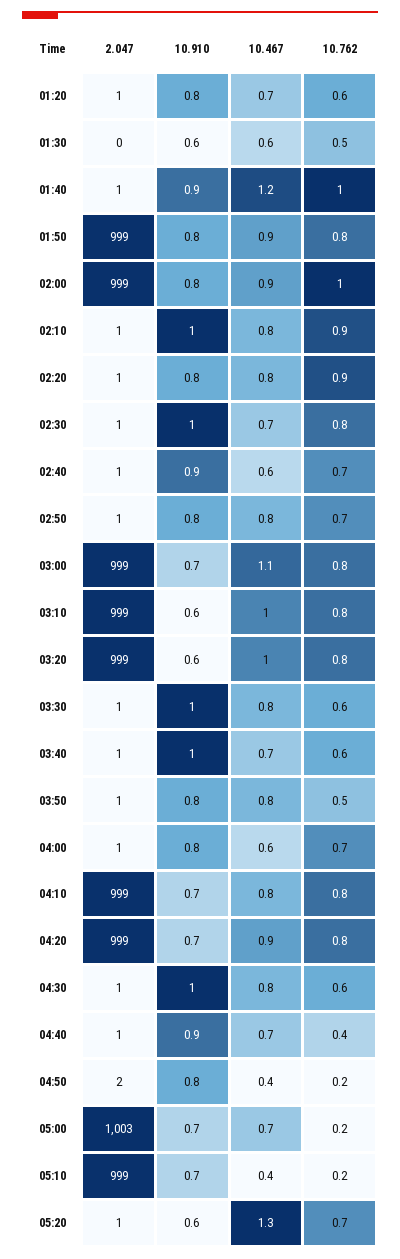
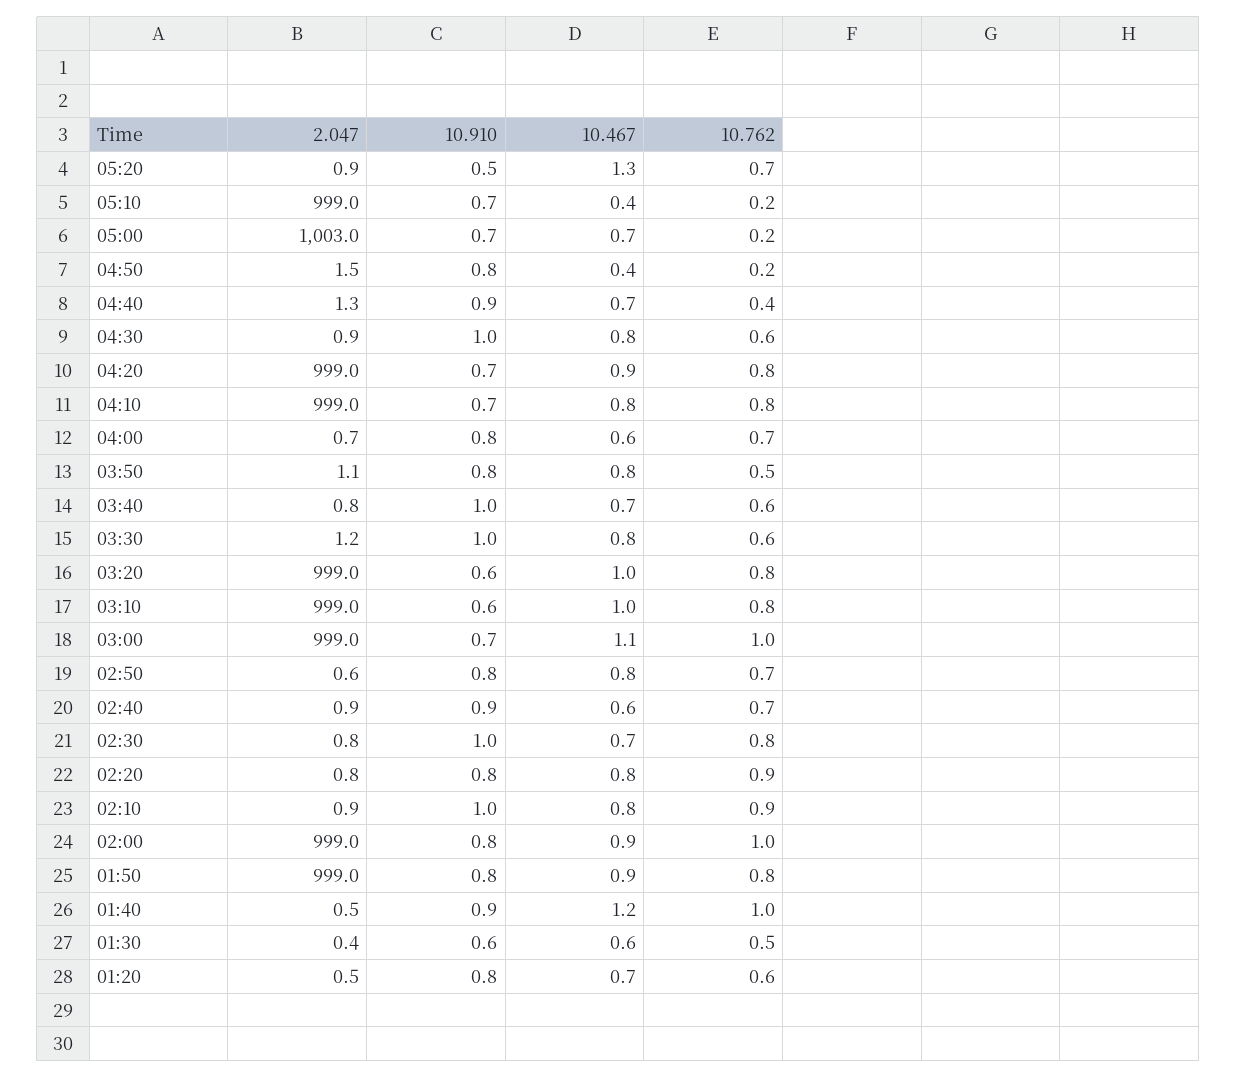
  {
    "2.047": {
      "01:20": 0.5,
      "01:30": 0.4,
      "01:40": 0.5,
      "01:50": 999,
      "02:00": 999,
      "02:10": 0.9,
      "02:20": 0.8,
      "02:30": 0.8,
      "02:40": 0.9,
      "02:50": 0.6,
      "03:00": 999,
      "03:10": 999,
      "03:20": 999,
      "03:30": 1.2,
      "03:40": 0.8,
      "03:50": 1.1,
      "04:00": 0.7,
      "04:10": 999,
      "04:20": 999,
      "04:30": 0.9,
      "04:40": 1.3,
      "04:50": 1.5,
      "05:00": 1003,
      "05:10": 999,
      "05:20": 0.9
    },
    "10.910": {
      "01:20": 0.8,
      "01:30": 0.6,
      "01:40": 0.9,
      "01:50": 0.8,
      "02:00": 0.8,
      "02:10": 1,
      "02:20": 0.8,
      "02:30": 1,
      "02:40": 0.9,
      "02:50": 0.8,
      "03:00": 0.7,
      "03:10": 0.6,
      "03:20": 0.6,
      "03:30": 1,
      "03:40": 1,
      "03:50": 0.8,
      "04:00": 0.8,
      "04:10": 0.7,
      "04:20": 0.7,
      "04:30": 1,
      "04:40": 0.9,
      "04:50": 0.8,
      "05:00": 0.7,
      "05:10": 0.7,
-     "05:20": 0.6
+     "05:20": 0.5
    },
    "10.467": {
      "01:20": 0.7,
      "01:30": 0.6,
      "01:40": 1.2,
      "01:50": 0.9,
      "02:00": 0.9,
      "02:10": 0.8,
      "02:20": 0.8,
      "02:30": 0.7,
      "02:40": 0.6,
      "02:50": 0.8,
      "03:00": 1.1,
      "03:10": 1,
      "03:20": 1,
      "03:30": 0.8,
      "03:40": 0.7,
      "03:50": 0.8,
      "04:00": 0.6,
      "04:10": 0.8,
      "04:20": 0.9,
      "04:30": 0.8,
      "04:40": 0.7,
      "04:50": 0.4,
      "05:00": 0.7,
      "05:10": 0.4,
      "05:20": 1.3
    },
    "10.762": {
      "01:20": 0.6,
      "01:30": 0.5,
      "01:40": 1,
      "01:50": 0.8,
      "02:00": 1,
      "02:10": 0.9,
      "02:20": 0.9,
      "02:30": 0.8,
      "02:40": 0.7,
      "02:50": 0.7,
-     "03:00": 0.8,
+     "03:00": 1,
      "03:10": 0.8,
      "03:20": 0.8,
      "03:30": 0.6,
      "03:40": 0.6,
      "03:50": 0.5,
      "04:00": 0.7,
      "04:10": 0.8,
      "04:20": 0.8,
      "04:30": 0.6,
      "04:40": 0.4,
      "04:50": 0.2,
      "05:00": 0.2,
      "05:10": 0.2,
      "05:20": 0.7
    }
  }

